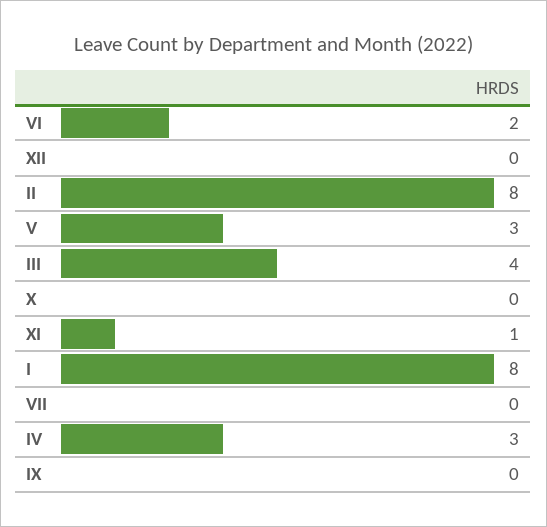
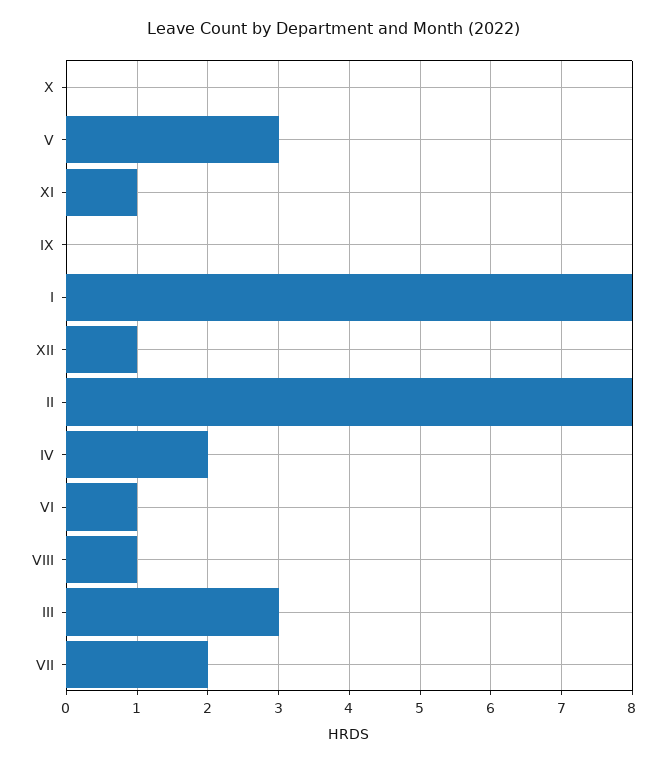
  {
-   "VI": 2,
+   "VI": 1,
-   "XII": 0,
+   "XII": 1,
    "II": 8,
    "V": 3,
-   "III": 4,
+   "III": 3,
    "X": 0,
    "XI": 1,
    "I": 8,
-   "VII": 0,
+   "VII": 2,
-   "IV": 3,
+   "IV": 2,
-   "IX": 0
+   "IX": 0,
+   "VIII": 1
  }

